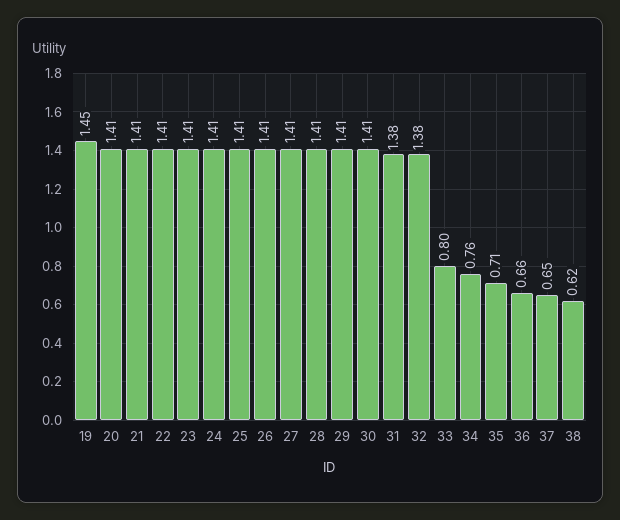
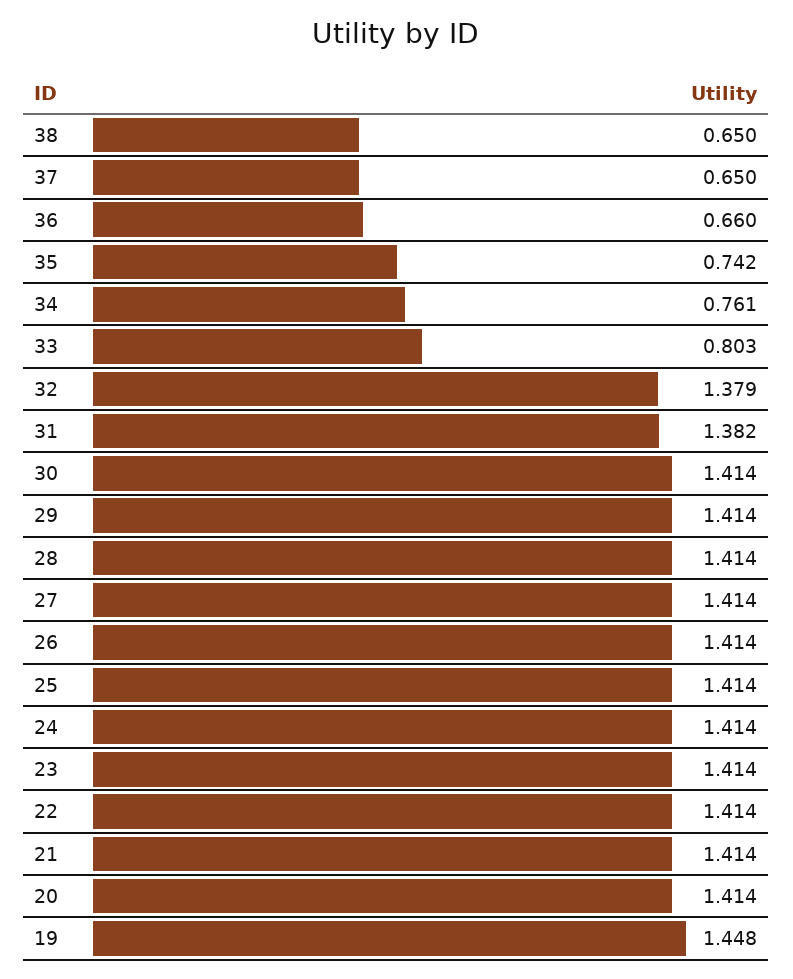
  {
    "19": 1.448,
    "20": 1.414,
    "21": 1.414,
    "22": 1.414,
    "23": 1.414,
    "24": 1.414,
    "25": 1.414,
    "26": 1.414,
    "27": 1.414,
    "28": 1.414,
    "29": 1.414,
    "30": 1.414,
    "31": 1.382,
    "32": 1.379,
    "33": 0.803,
    "34": 0.761,
-   "35": 0.71,
+   "35": 0.742,
    "36": 0.66,
    "37": 0.65,
-   "38": 0.62
+   "38": 0.65
  }

